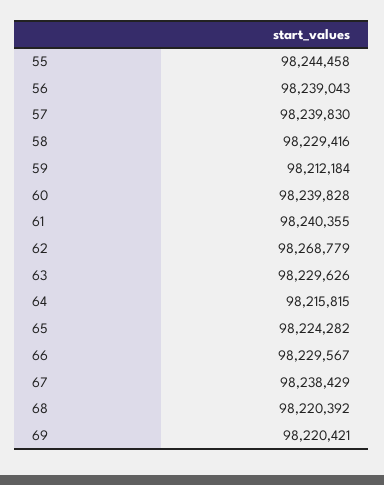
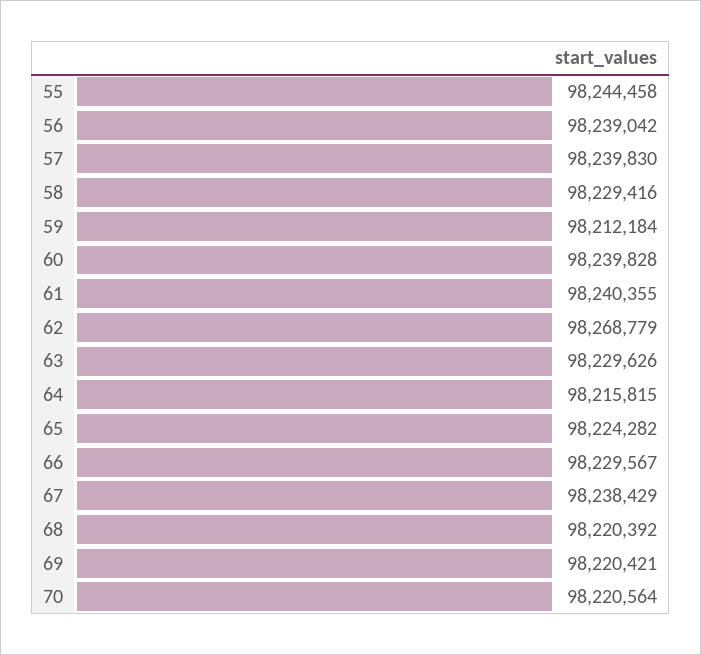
  {
    "55": 98244458,
-   "56": 98239043,
+   "56": 98239042,
    "57": 98239830,
    "58": 98229416,
    "59": 98212184,
    "60": 98239828,
    "61": 98240355,
    "62": 98268779,
    "63": 98229626,
    "64": 98215815,
    "65": 98224282,
    "66": 98229567,
    "67": 98238429,
    "68": 98220392,
-   "69": 98220421
+   "69": 98220421,
+   "70": 98220564
  }

